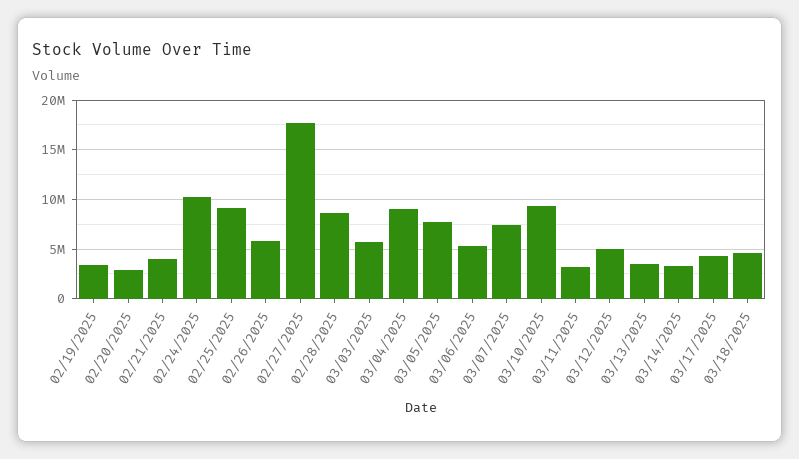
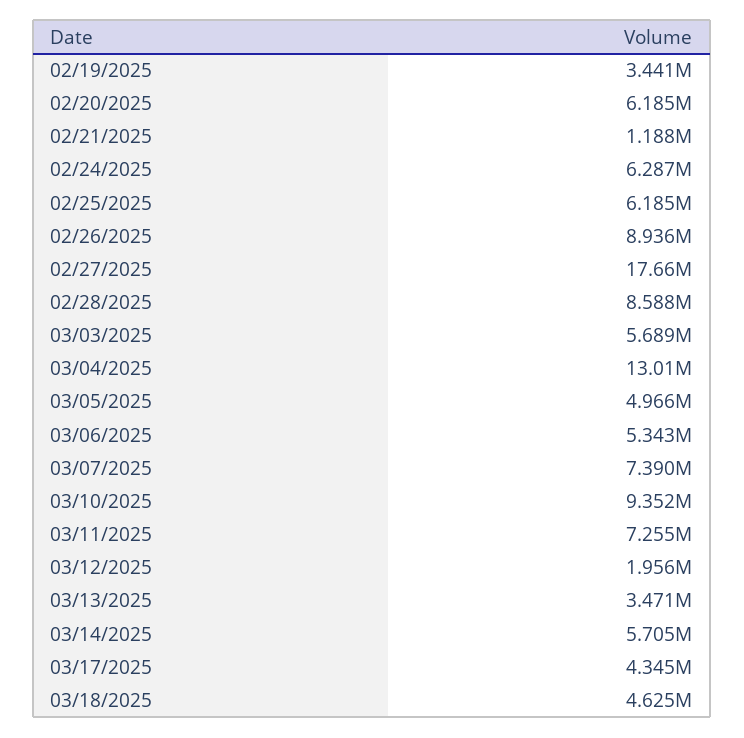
  {
    "02/19/2025": 3441000,
-   "02/20/2025": 3000000,
+   "02/20/2025": 6185000,
-   "02/21/2025": 4000000,
+   "02/21/2025": 1188000,
-   "02/24/2025": 10000000,
+   "02/24/2025": 6287000,
-   "02/25/2025": 9000000,
+   "02/25/2025": 6185000,
-   "02/26/2025": 6000000,
+   "02/26/2025": 8936000,
    "02/27/2025": 17660000,
    "02/28/2025": 8588000,
    "03/03/2025": 5689000,
-   "03/04/2025": 9000000,
+   "03/04/2025": 13010000,
-   "03/05/2025": 8000000,
+   "03/05/2025": 4966000,
    "03/06/2025": 5343000,
    "03/07/2025": 7390000,
    "03/10/2025": 9352000,
-   "03/11/2025": 3000000,
+   "03/11/2025": 7255000,
-   "03/12/2025": 5000000,
+   "03/12/2025": 1956000,
    "03/13/2025": 3471000,
-   "03/14/2025": 3000000,
+   "03/14/2025": 5705000,
    "03/17/2025": 4345000,
    "03/18/2025": 4625000
  }

